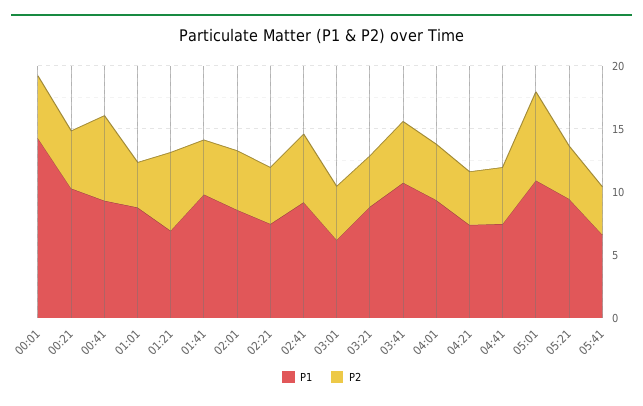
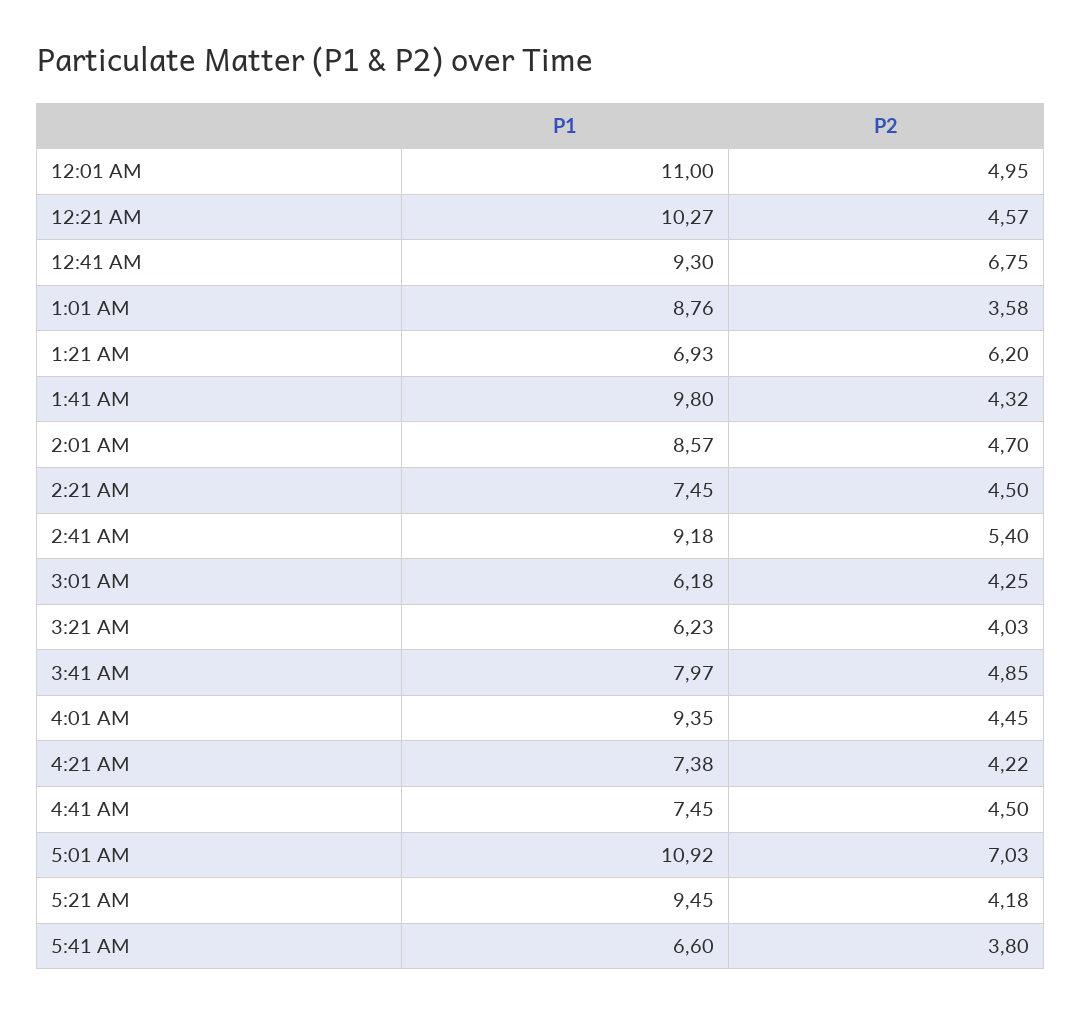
  {
    "P1": {
-     "00:01": 14,
+     "00:01": 11,
      "00:21": 10.27,
      "00:41": 9.3,
      "01:01": 8.76,
      "01:21": 6.93,
      "01:41": 9.8,
      "02:01": 8.57,
      "02:21": 7.45,
      "02:41": 9.18,
      "03:01": 6.18,
-     "03:21": 9,
+     "03:21": 6.23,
-     "03:41": 11,
+     "03:41": 7.97,
      "04:01": 9.35,
      "04:21": 7.38,
      "04:41": 7.45,
      "05:01": 10.92,
      "05:21": 9.45,
      "05:41": 6.6
    },
    "P2": {
      "00:01": 4.95,
      "00:21": 4.57,
      "00:41": 6.75,
      "01:01": 3.58,
      "01:21": 6.2,
      "01:41": 4.32,
      "02:01": 4.7,
      "02:21": 4.5,
      "02:41": 5.4,
      "03:01": 4.25,
      "03:21": 4.03,
      "03:41": 4.85,
      "04:01": 4.45,
      "04:21": 4.22,
      "04:41": 4.5,
      "05:01": 7.03,
      "05:21": 4.18,
      "05:41": 3.8
    }
  }

